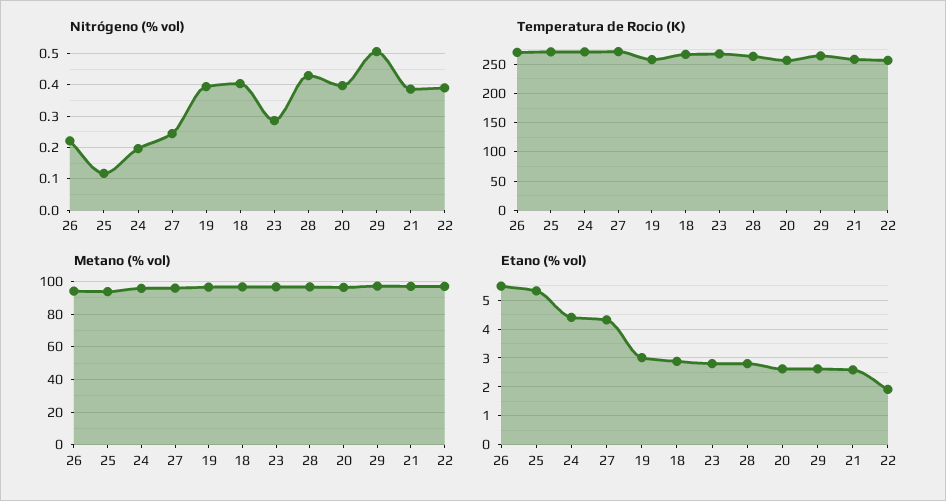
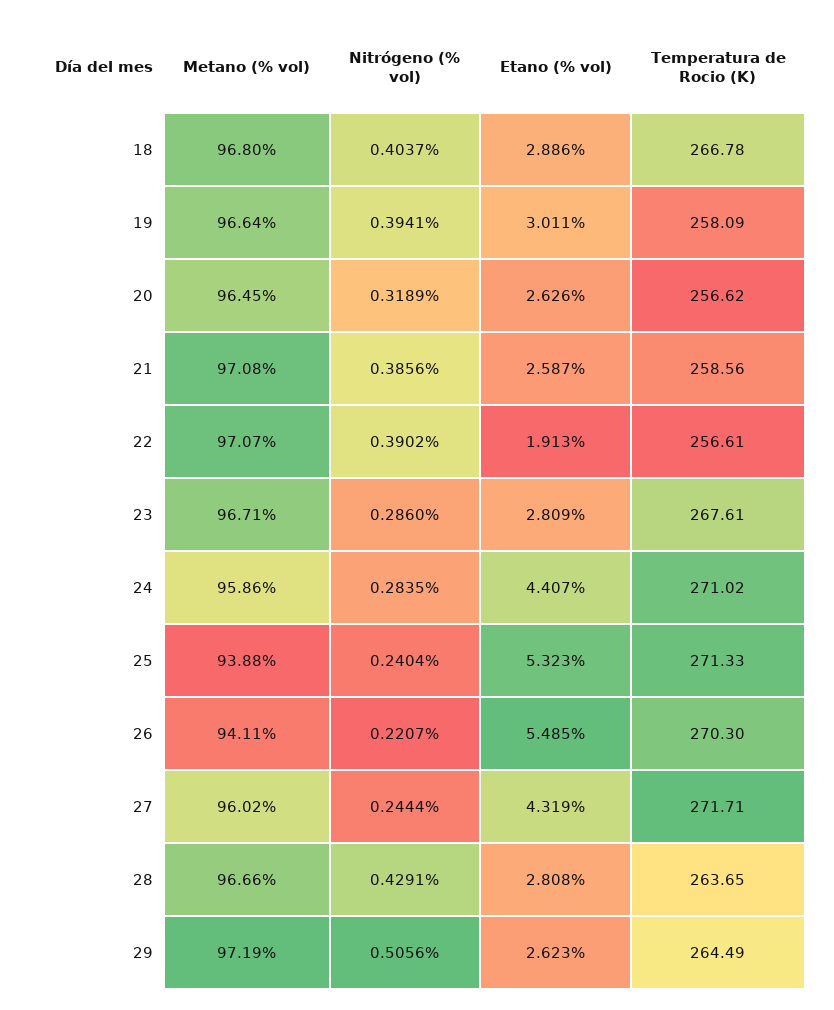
  {
    "Nitrógeno (% vol)": {
      "26": 0.2207,
-     "25": 0.12,
+     "25": 0.2404,
-     "24": 0.2,
+     "24": 0.2835,
      "27": 0.2444,
      "19": 0.3941,
      "18": 0.4037,
      "23": 0.286,
      "28": 0.4291,
-     "20": 0.4,
+     "20": 0.3189,
      "29": 0.5056,
      "21": 0.3856,
      "22": 0.3902
    },
    "Temperatura de Rocio (K)": {
      "26": 270.3,
      "25": 271.33,
      "24": 271.02,
      "27": 271.71,
      "19": 258.09,
      "18": 266.78,
      "23": 267.61,
      "28": 263.65,
      "20": 256.62,
      "29": 264.49,
      "21": 258.56,
      "22": 256.61
    },
    "Metano (% vol)": {
      "26": 94.11,
      "25": 93.88,
      "24": 95.86,
      "27": 96.02,
      "19": 96.64,
      "18": 96.8,
      "23": 96.71,
      "28": 96.66,
      "20": 96.45,
      "29": 97.19,
      "21": 97.08,
      "22": 97.07
    },
    "Etano (% vol)": {
      "26": 5.485,
      "25": 5.323,
      "24": 4.407,
      "27": 4.319,
      "19": 3.011,
      "18": 2.886,
      "23": 2.809,
      "28": 2.808,
      "20": 2.626,
      "29": 2.623,
      "21": 2.587,
      "22": 1.913
    }
  }

